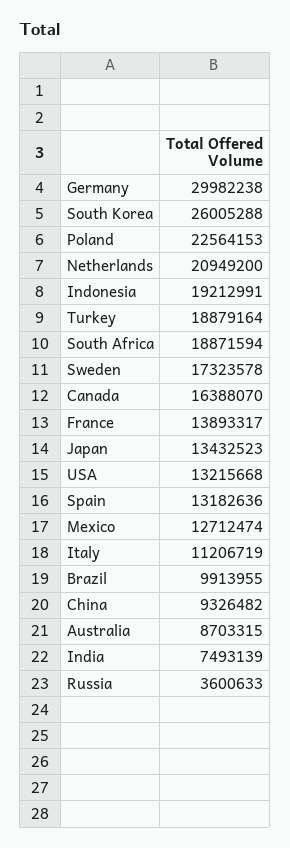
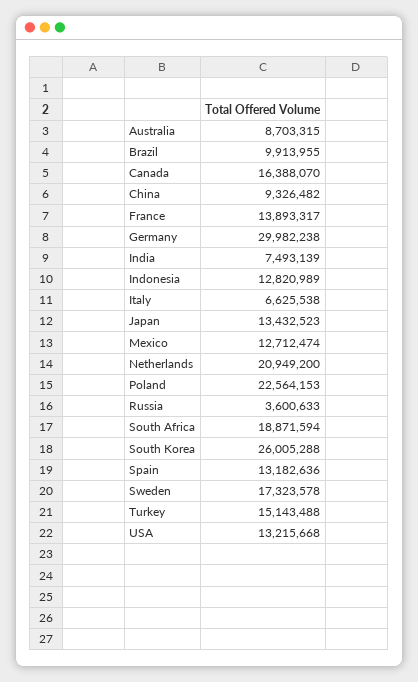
  {
    "Germany": 29982238,
    "South Korea": 26005288,
    "Poland": 22564153,
    "Netherlands": 20949200,
-   "Indonesia": 19212991,
+   "Indonesia": 12820989,
-   "Turkey": 18879164,
+   "Turkey": 15143488,
    "South Africa": 18871594,
    "Sweden": 17323578,
    "Canada": 16388070,
    "France": 13893317,
    "Japan": 13432523,
    "USA": 13215668,
    "Spain": 13182636,
    "Mexico": 12712474,
-   "Italy": 11206719,
+   "Italy": 6625538,
    "Brazil": 9913955,
    "China": 9326482,
    "Australia": 8703315,
    "India": 7493139,
    "Russia": 3600633
  }

